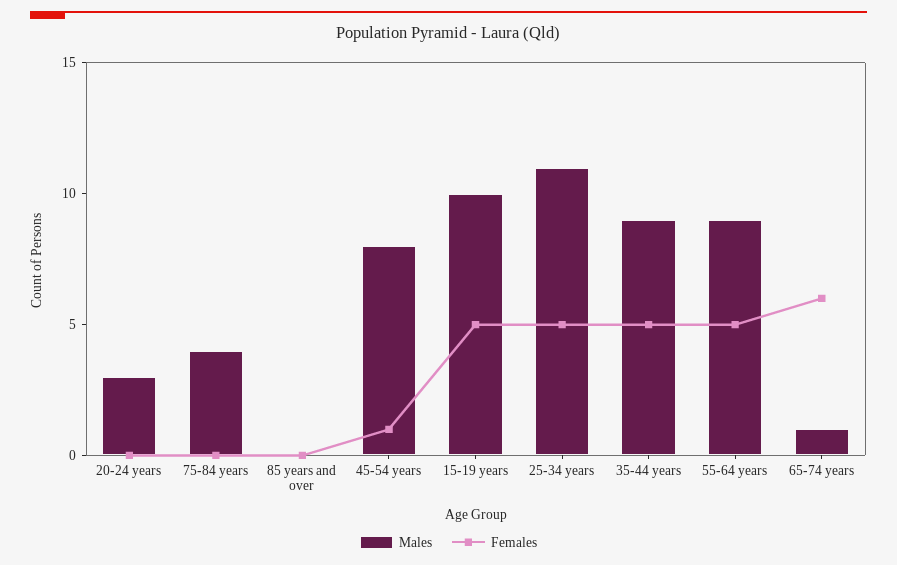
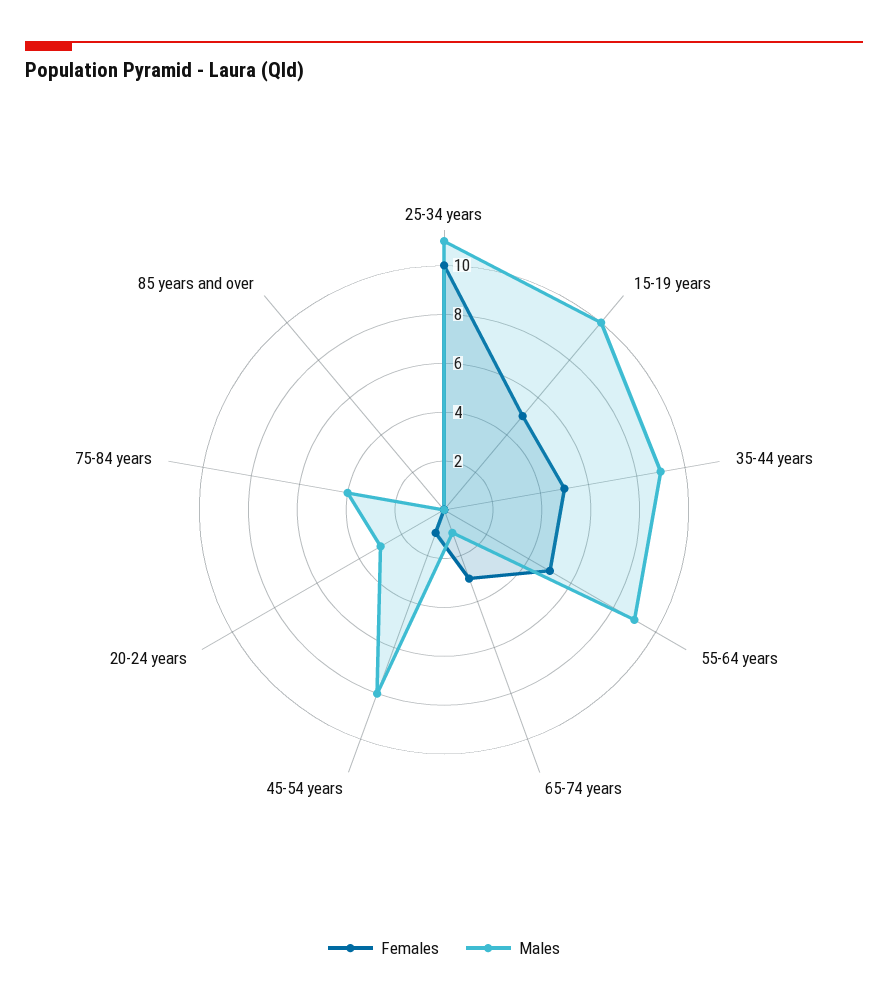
  {
    "Males": {
      "20-24 years": 3,
      "75-84 years": 4,
      "85 years and over": 0,
      "45-54 years": 8,
      "15-19 years": 10,
      "25-34 years": 11,
      "35-44 years": 9,
      "55-64 years": 9,
      "65-74 years": 1
    },
    "Females": {
      "20-24 years": 0,
      "75-84 years": 0,
      "85 years and over": 0,
      "45-54 years": 1,
      "15-19 years": 5,
-     "25-34 years": 5,
+     "25-34 years": 10,
      "35-44 years": 5,
      "55-64 years": 5,
-     "65-74 years": 6
+     "65-74 years": 3
    }
  }

